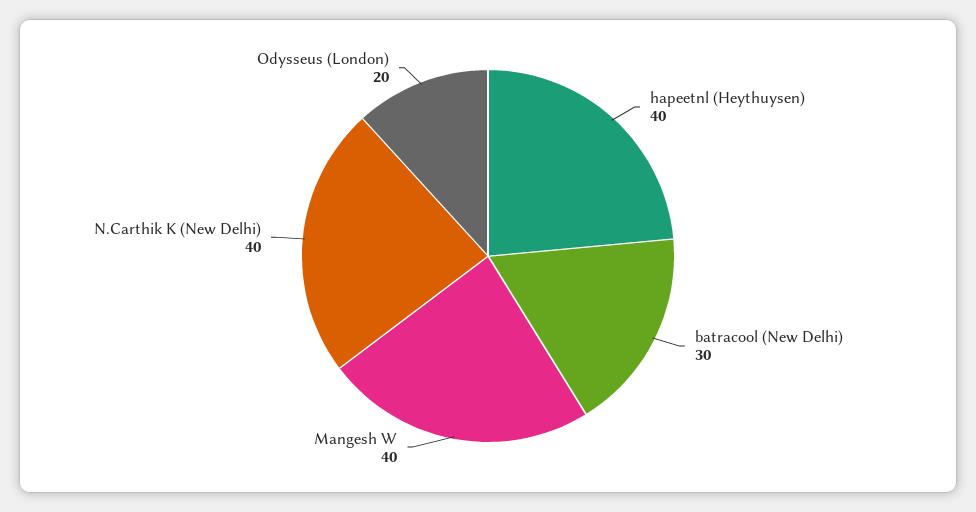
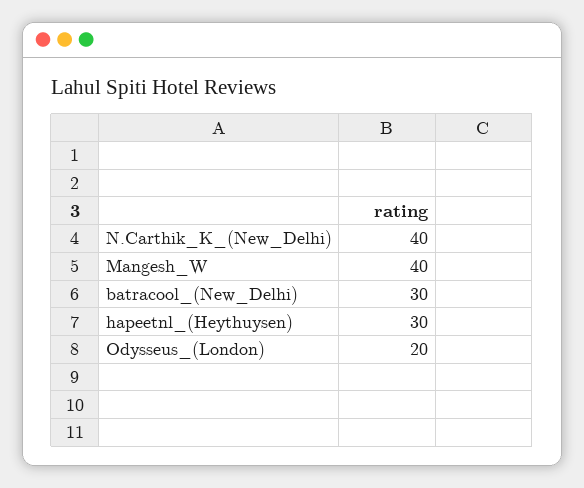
  {
-   "hapeetnl (Heythuysen)": 40,
+   "hapeetnl (Heythuysen)": 30,
    "batracool (New Delhi)": 30,
    "Mangesh W": 40,
    "N.Carthik K (New Delhi)": 40,
    "Odysseus (London)": 20
  }

